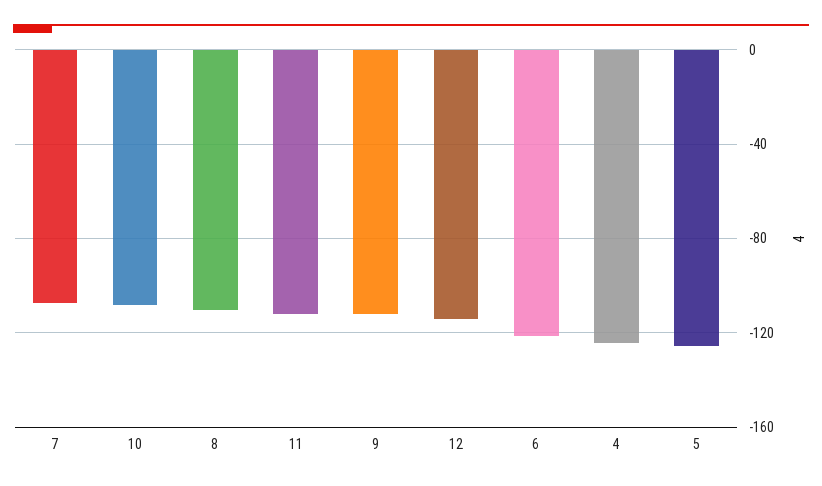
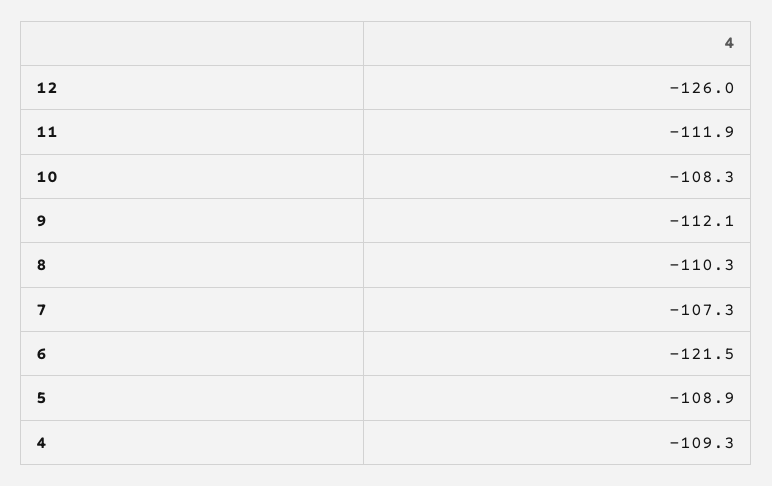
  {
    "7": -107.3,
    "10": -108.3,
    "8": -110.3,
    "11": -111.9,
    "9": -112.1,
-   "12": -115,
+   "12": -126,
    "6": -121.5,
-   "4": -125,
+   "4": -109.3,
-   "5": -125
+   "5": -108.9
  }

